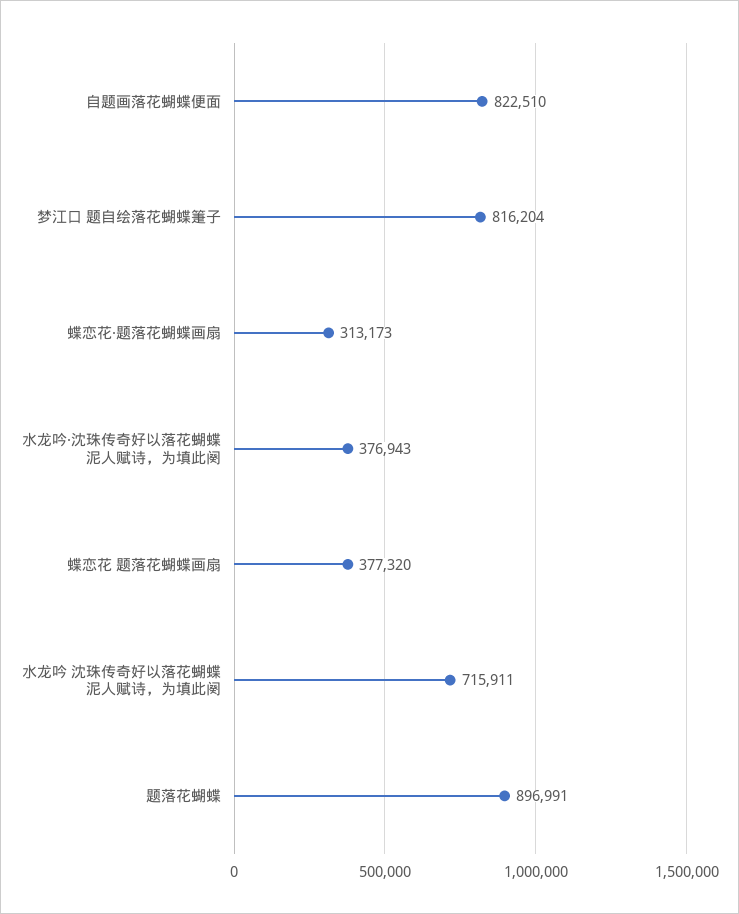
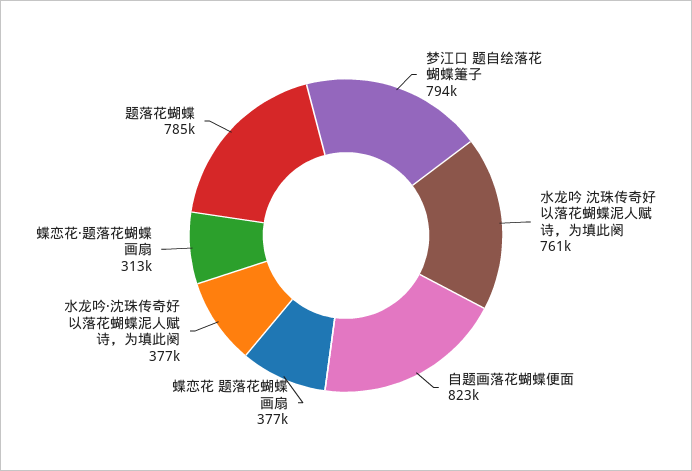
  {
    "自题画落花蝴蝶便面": 822510,
-   "梦江口 题自绘落花蝴蝶箑子": 816204,
+   "梦江口 题自绘落花蝴蝶箑子": 794000,
    "蝶恋花·题落花蝴蝶画扇": 313173,
    "水龙吟·沈珠传奇好以落花蝴蝶泥人赋诗，为填此阕": 376943,
    "蝶恋花 题落花蝴蝶画扇": 377320,
-   "水龙吟 沈珠传奇好以落花蝴蝶泥人赋诗，为填此阕": 715911,
+   "水龙吟 沈珠传奇好以落花蝴蝶泥人赋诗，为填此阕": 761000,
-   "题落花蝴蝶": 896991
+   "题落花蝴蝶": 785000
  }

